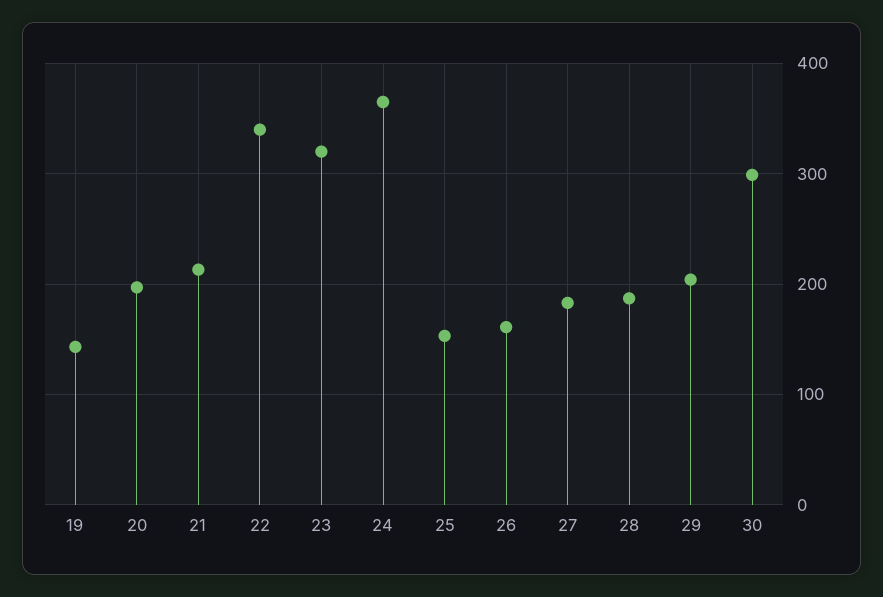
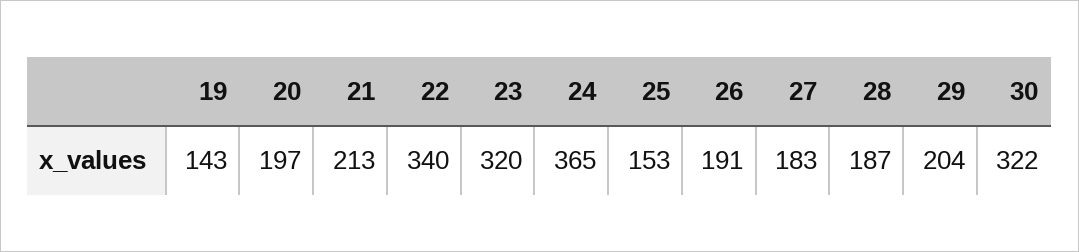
  {
    "19": 143,
    "20": 197,
    "21": 213,
    "22": 340,
    "23": 320,
    "24": 365,
    "25": 153,
-   "26": 160,
+   "26": 191,
    "27": 183,
    "28": 187,
    "29": 204,
-   "30": 300
+   "30": 322
  }

